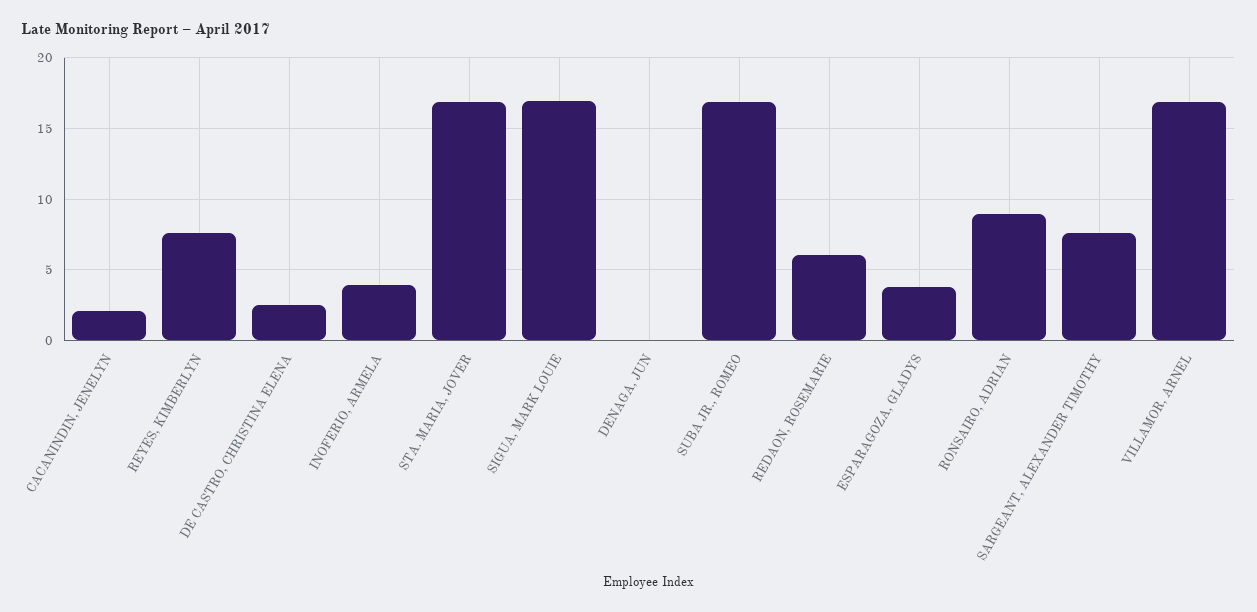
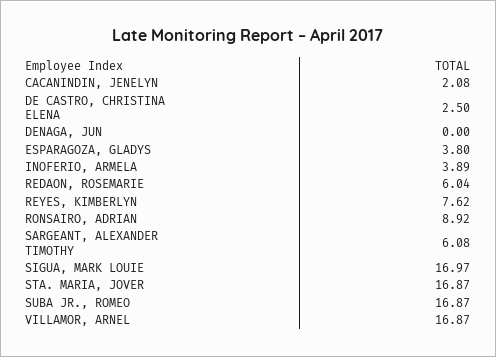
  {
    "CACANINDIN, JENELYN": 2.08,
    "REYES, KIMBERLYN": 7.62,
    "DE CASTRO, CHRISTINA ELENA": 2.5,
    "INOFERIO, ARMELA": 3.89,
    "STA. MARIA, JOVER": 16.87,
    "SIGUA, MARK LOUIE": 16.97,
    "DENAGA, JUN": 0,
    "SUBA JR., ROMEO": 16.87,
    "REDAON, ROSEMARIE": 6.04,
    "ESPARAGOZA, GLADYS": 3.8,
    "RONSAIRO, ADRIAN": 8.92,
-   "SARGEANT, ALEXANDER TIMOTHY": 7.5,
+   "SARGEANT, ALEXANDER TIMOTHY": 6.08,
    "VILLAMOR, ARNEL": 16.87
  }

